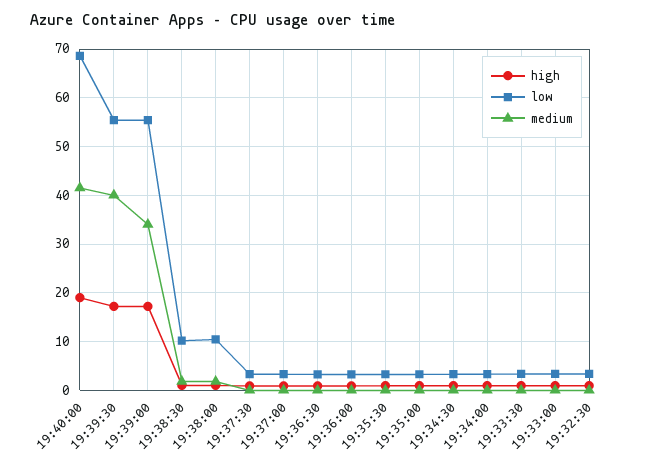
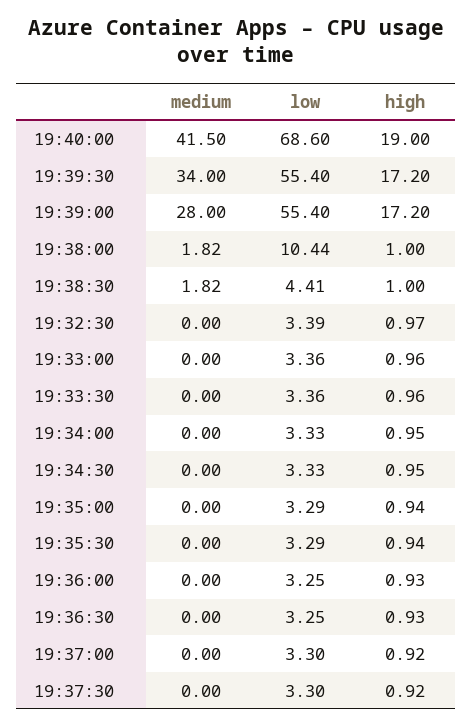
  {
    "high": {
      "19:40:00": 19,
      "19:39:30": 17.2,
      "19:39:00": 17.2,
      "19:38:30": 1,
      "19:38:00": 1,
      "19:37:30": 0.92,
      "19:37:00": 0.92,
      "19:36:30": 0.93,
      "19:36:00": 0.93,
      "19:35:30": 0.94,
      "19:35:00": 0.94,
      "19:34:30": 0.95,
      "19:34:00": 0.95,
      "19:33:30": 0.96,
      "19:33:00": 0.96,
      "19:32:30": 0.97
    },
    "low": {
      "19:40:00": 68.6,
      "19:39:30": 55.4,
      "19:39:00": 55.4,
-     "19:38:30": 10,
+     "19:38:30": 4.41,
      "19:38:00": 10.44,
      "19:37:30": 3.3,
      "19:37:00": 3.3,
      "19:36:30": 3.25,
      "19:36:00": 3.25,
      "19:35:30": 3.29,
      "19:35:00": 3.29,
      "19:34:30": 3.33,
      "19:34:00": 3.33,
      "19:33:30": 3.36,
      "19:33:00": 3.36,
      "19:32:30": 3.39
    },
    "medium": {
      "19:40:00": 41.5,
-     "19:39:30": 40,
+     "19:39:30": 34,
-     "19:39:00": 34,
+     "19:39:00": 28,
      "19:38:30": 1.82,
      "19:38:00": 1.82,
      "19:37:30": 0,
      "19:37:00": 0,
      "19:36:30": 0,
      "19:36:00": 0,
      "19:35:30": 0,
      "19:35:00": 0,
      "19:34:30": 0,
      "19:34:00": 0,
      "19:33:30": 0,
      "19:33:00": 0,
      "19:32:30": 0
    }
  }

